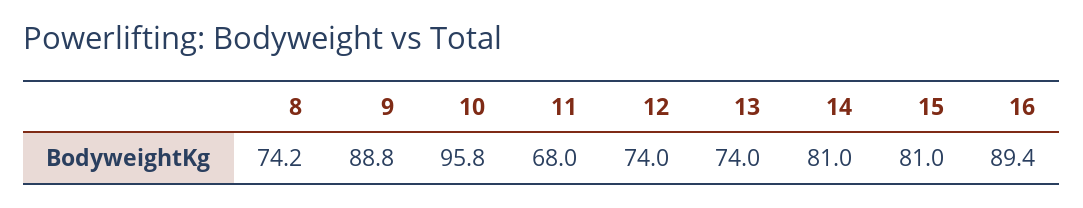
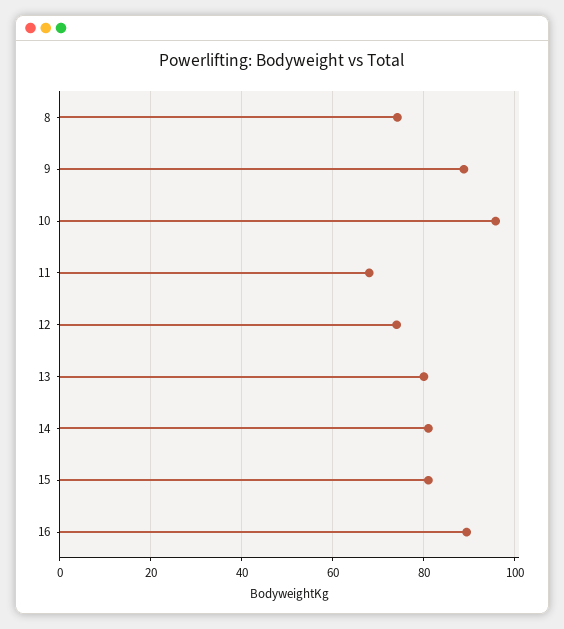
  {
    "8": 74.2,
    "9": 88.8,
    "10": 95.8,
    "11": 68,
    "12": 74,
-   "13": 74,
+   "13": 80,
    "14": 81,
    "15": 81,
    "16": 89.4
  }

